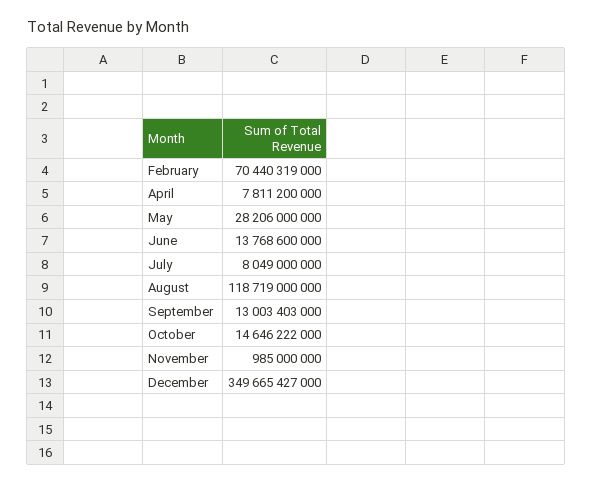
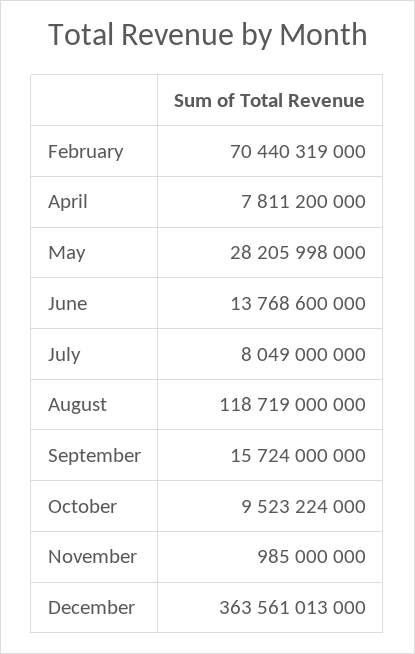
  {
    "February": 70440319000,
    "April": 7811200000,
-   "May": 28206000000,
+   "May": 28205998000,
    "June": 13768600000,
    "July": 8049000000,
    "August": 118719000000,
-   "September": 13003403000,
+   "September": 15724000000,
-   "October": 14646222000,
+   "October": 9523224000,
    "November": 985000000,
-   "December": 349665427000
+   "December": 363561013000
  }

